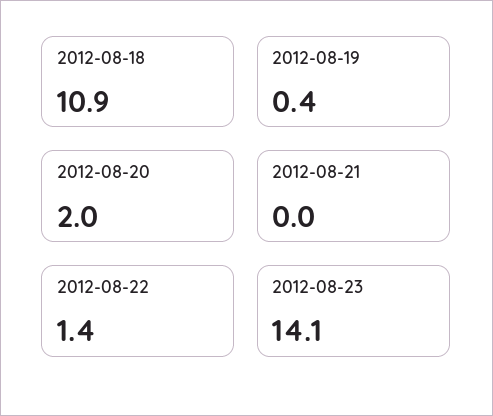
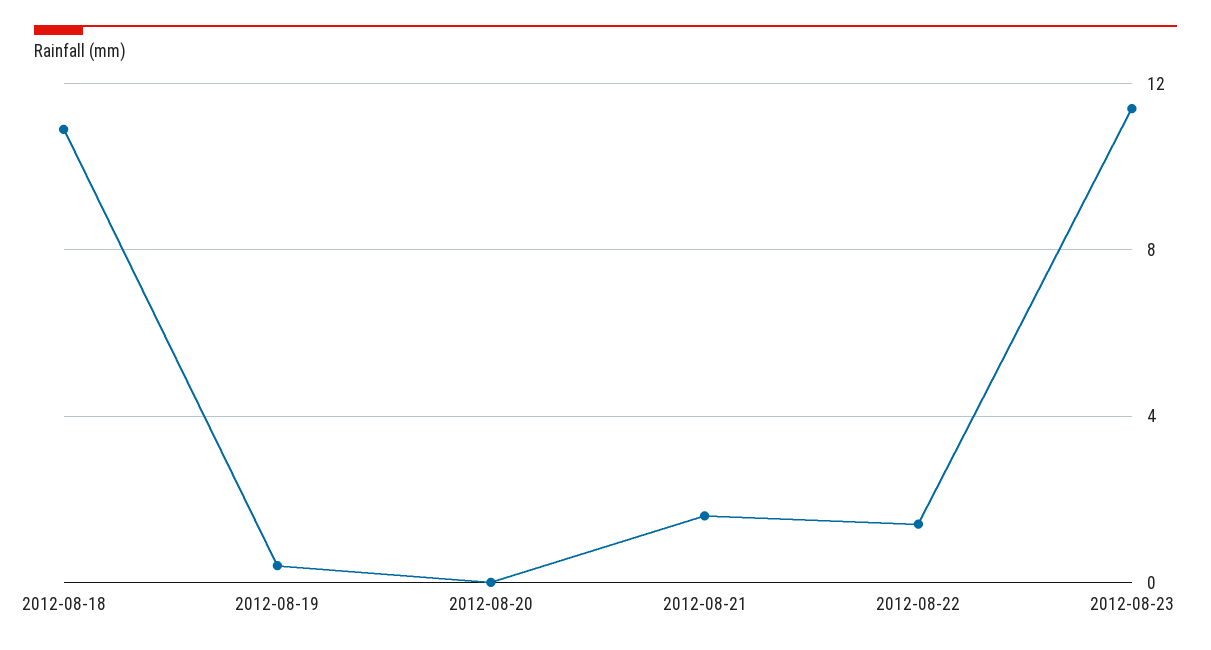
  {
    "2012-08-18": 10.9,
    "2012-08-19": 0.4,
-   "2012-08-20": 2,
+   "2012-08-20": 0,
-   "2012-08-21": 0,
+   "2012-08-21": 1.5,
    "2012-08-22": 1.4,
-   "2012-08-23": 14.1
+   "2012-08-23": 11.5
  }

